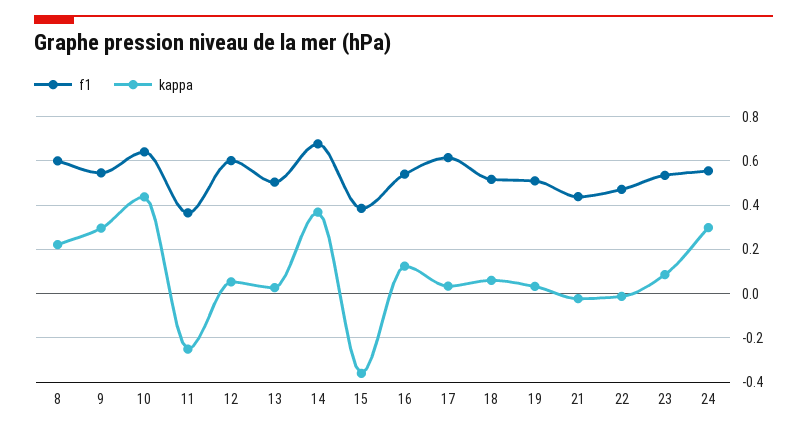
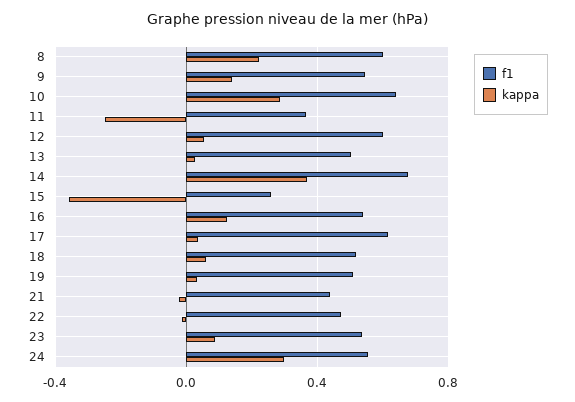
  {
    "f1": {
      "8": 0.6,
      "9": 0.55,
      "10": 0.65,
      "11": 0.35,
      "12": 0.6,
      "13": 0.5,
      "14": 0.7,
-     "15": 0.4,
+     "15": 0.25,
      "16": 0.55,
      "17": 0.6,
      "18": 0.5,
      "19": 0.5,
      "21": 0.45,
      "22": 0.45,
      "23": 0.55,
      "24": 0.55
    },
    "kappa": {
      "8": 0.2,
-     "9": 0.3,
+     "9": 0.15,
-     "10": 0.45,
+     "10": 0.3,
      "11": -0.25,
      "12": 0.05,
      "13": 0.05,
      "14": 0.35,
      "15": -0.35,
      "16": 0.1,
      "17": 0.05,
      "18": 0.05,
      "19": 0.05,
      "21": 0,
      "22": 0,
      "23": 0.1,
      "24": 0.3
    }
  }

